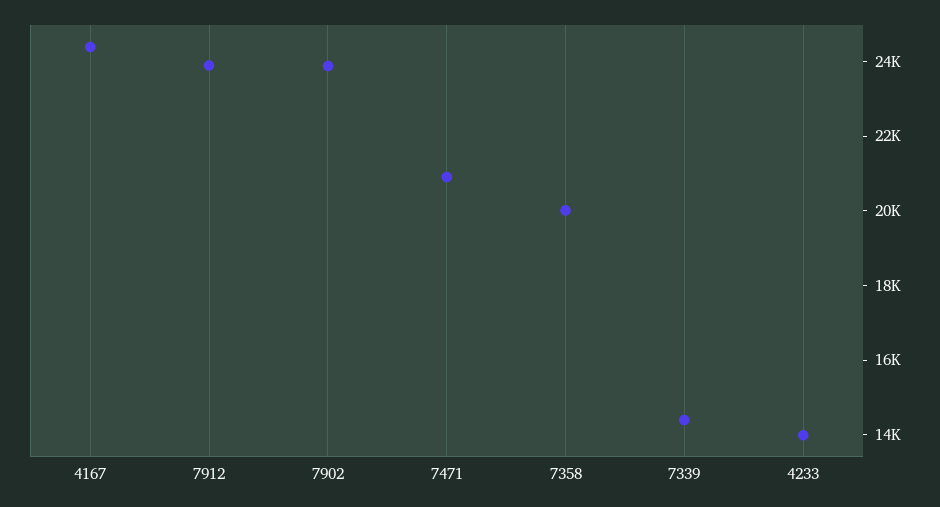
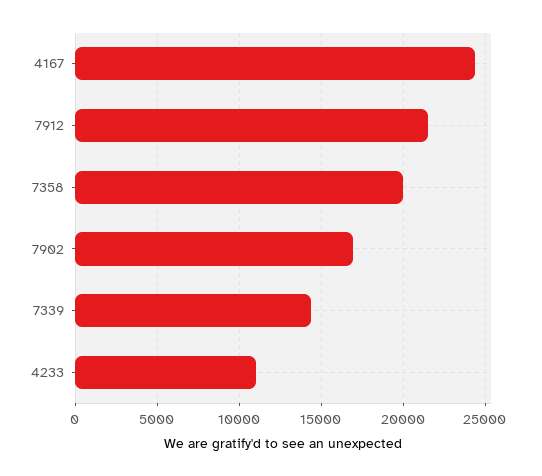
  {
    "4167": 24500,
-   "7912": 24000,
+   "7912": 21500,
-   "7902": 24000,
+   "7902": 17000,
-   "7471": 21000,
    "7358": 20000,
    "7339": 14500,
-   "4233": 14000
+   "4233": 11000
  }

